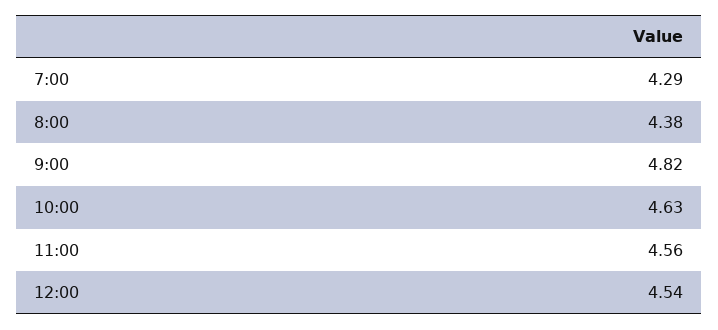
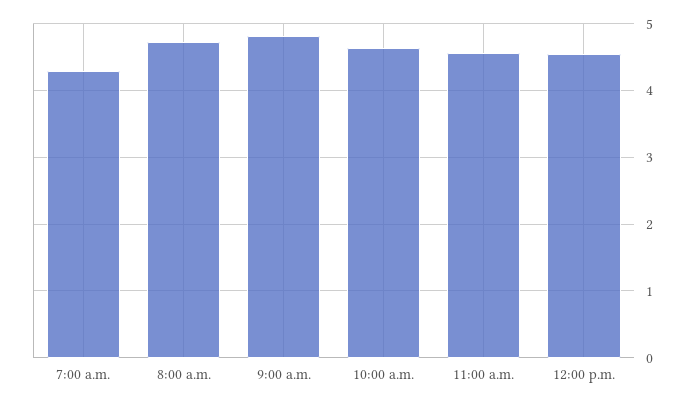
  {
    "7:00": 4.29,
-   "8:00": 4.38,
+   "8:00": 4.7,
    "9:00": 4.82,
    "10:00": 4.63,
    "11:00": 4.56,
    "12:00": 4.54
  }

